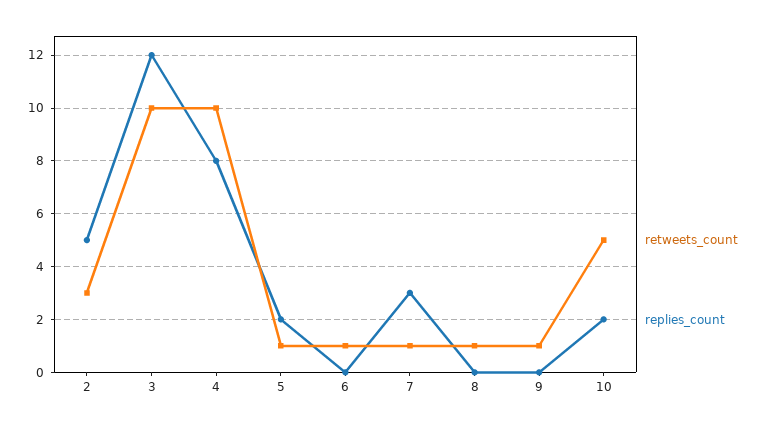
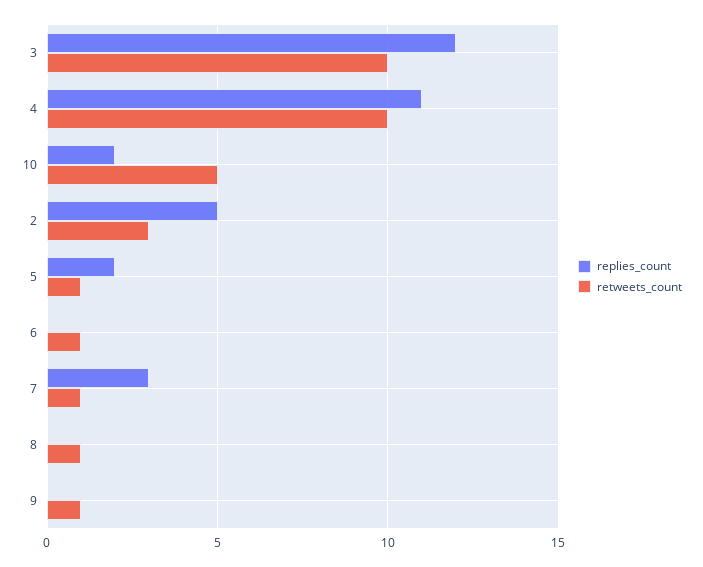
  {
    "retweets_count": {
      "2": 3,
      "3": 10,
      "4": 10,
      "5": 1,
      "6": 1,
      "7": 1,
      "8": 1,
      "9": 1,
      "10": 5
    },
    "replies_count": {
      "2": 5,
      "3": 12,
-     "4": 8,
+     "4": 11,
      "5": 2,
      "6": 0,
      "7": 3,
      "8": 0,
      "9": 0,
      "10": 2
    }
  }

